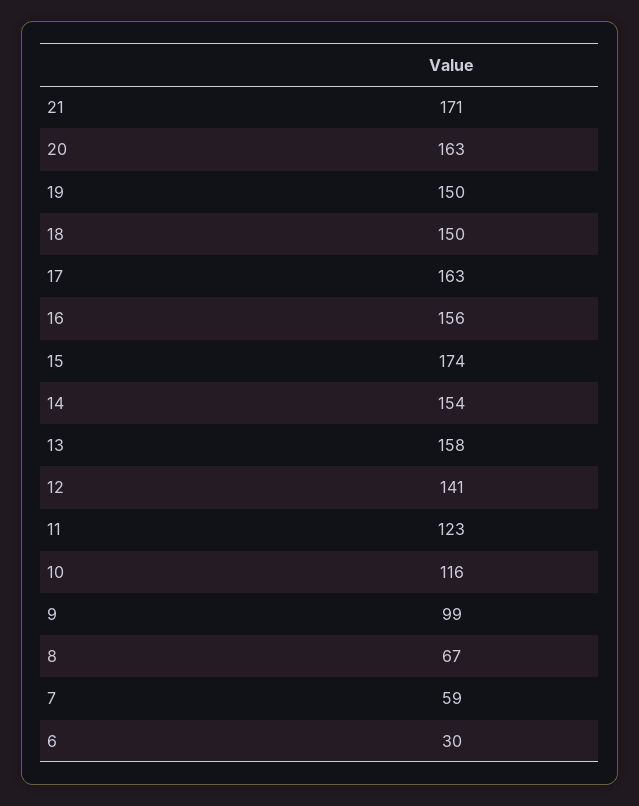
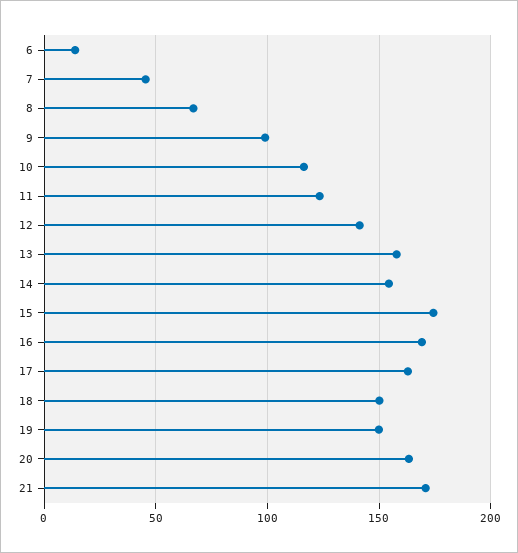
  {
    "21": 171,
    "20": 163,
    "19": 150,
    "18": 150,
    "17": 163,
-   "16": 156,
+   "16": 170,
    "15": 174,
    "14": 154,
    "13": 158,
    "12": 141,
    "11": 123,
    "10": 116,
    "9": 99,
    "8": 67,
-   "7": 59,
+   "7": 45,
-   "6": 30
+   "6": 15
  }

